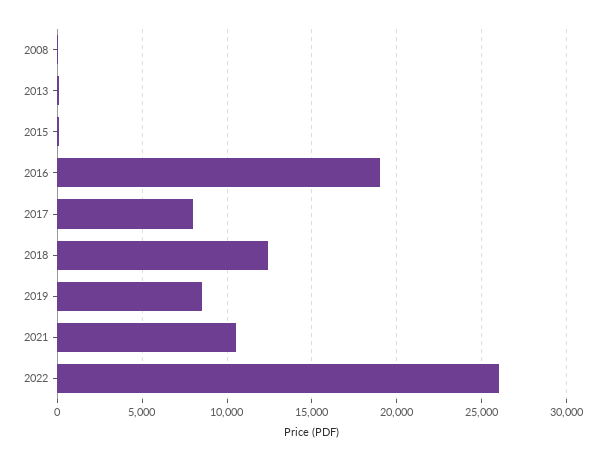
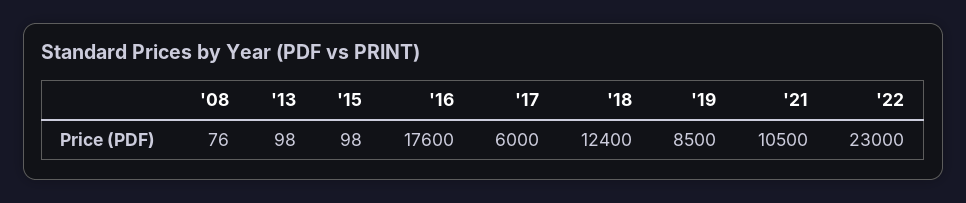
  {
    "2008": 76,
    "2013": 98,
    "2015": 98,
-   "2016": 19000,
+   "2016": 17600,
-   "2017": 8000,
+   "2017": 6000,
    "2018": 12400,
    "2019": 8500,
    "2021": 10500,
-   "2022": 26000
+   "2022": 23000
  }

